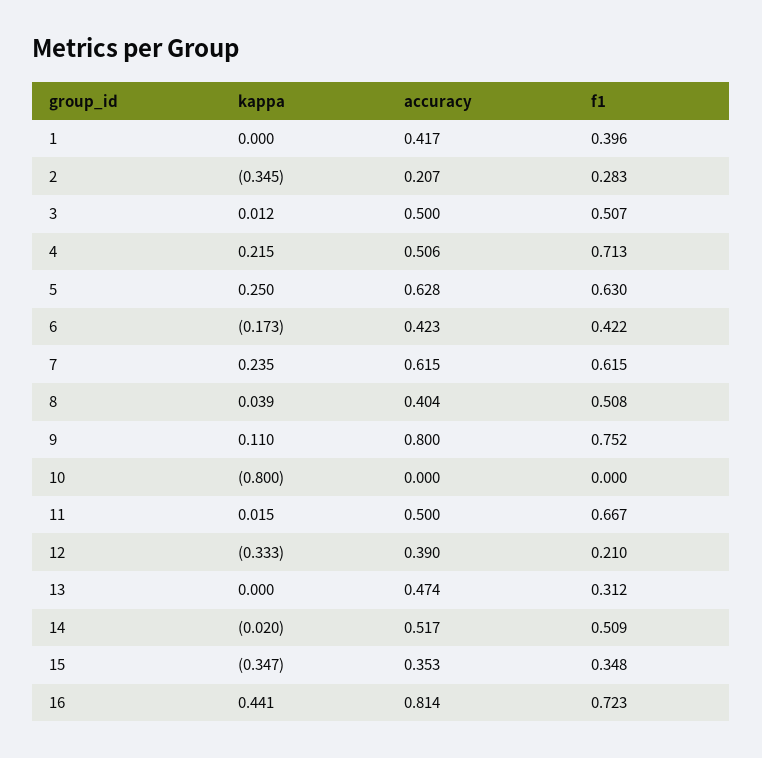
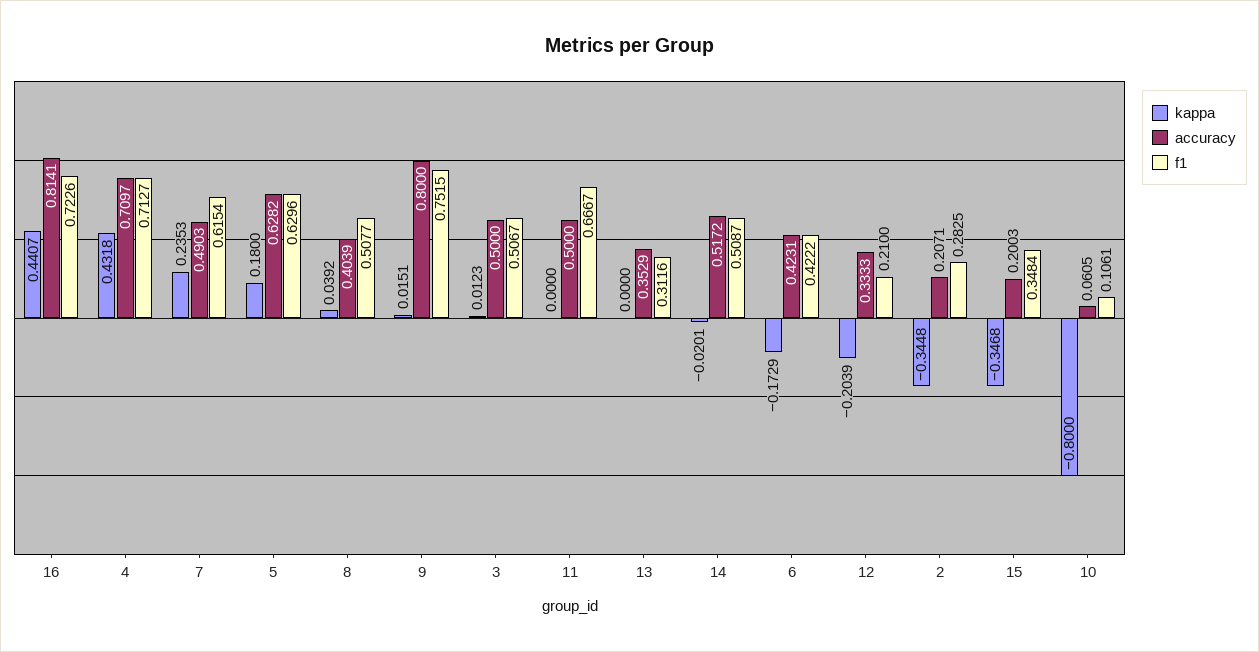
  {
    "kappa": {
-     "1": 0,
      "2": -0.3448,
      "3": 0.0123,
-     "4": 0.215,
+     "4": 0.4318,
-     "5": 0.25,
+     "5": 0.18,
      "6": -0.1729,
      "7": 0.2353,
      "8": 0.0392,
-     "9": 0.11,
+     "9": 0.0151,
      "10": -0.8,
-     "11": 0.015,
+     "11": 0,
-     "12": -0.333,
+     "12": -0.2039,
      "13": 0,
      "14": -0.0201,
      "15": -0.3468,
      "16": 0.4407
    },
    "accuracy": {
-     "1": 0.417,
      "2": 0.2071,
      "3": 0.5,
-     "4": 0.506,
+     "4": 0.7097,
      "5": 0.6282,
      "6": 0.4231,
-     "7": 0.615,
+     "7": 0.4903,
      "8": 0.4039,
      "9": 0.8,
-     "10": 0,
+     "10": 0.0605,
      "11": 0.5,
-     "12": 0.39,
+     "12": 0.3333,
-     "13": 0.474,
+     "13": 0.3529,
      "14": 0.5172,
-     "15": 0.353,
+     "15": 0.2003,
      "16": 0.8141
    },
    "f1": {
-     "1": 0.396,
      "2": 0.2825,
      "3": 0.5067,
      "4": 0.7127,
      "5": 0.6296,
      "6": 0.4222,
      "7": 0.6154,
      "8": 0.5077,
      "9": 0.7515,
-     "10": 0,
+     "10": 0.1061,
      "11": 0.6667,
      "12": 0.21,
      "13": 0.3116,
      "14": 0.5087,
      "15": 0.3484,
      "16": 0.7226
    }
  }

